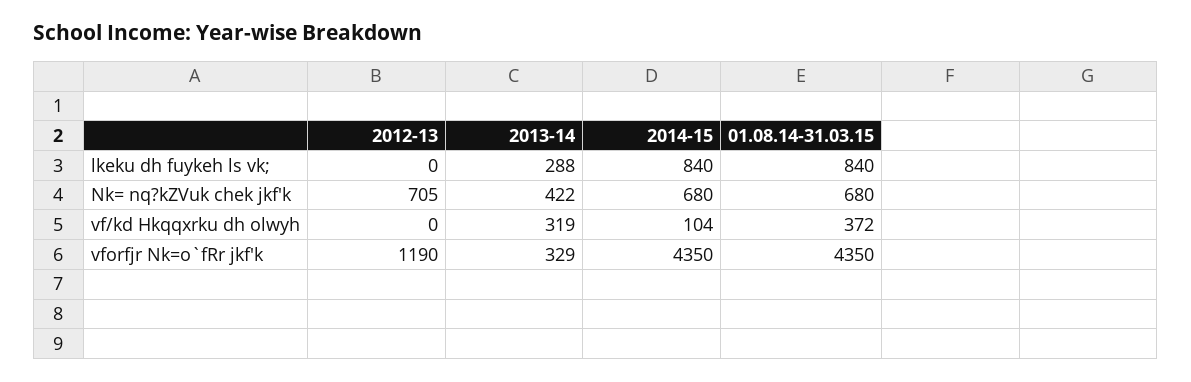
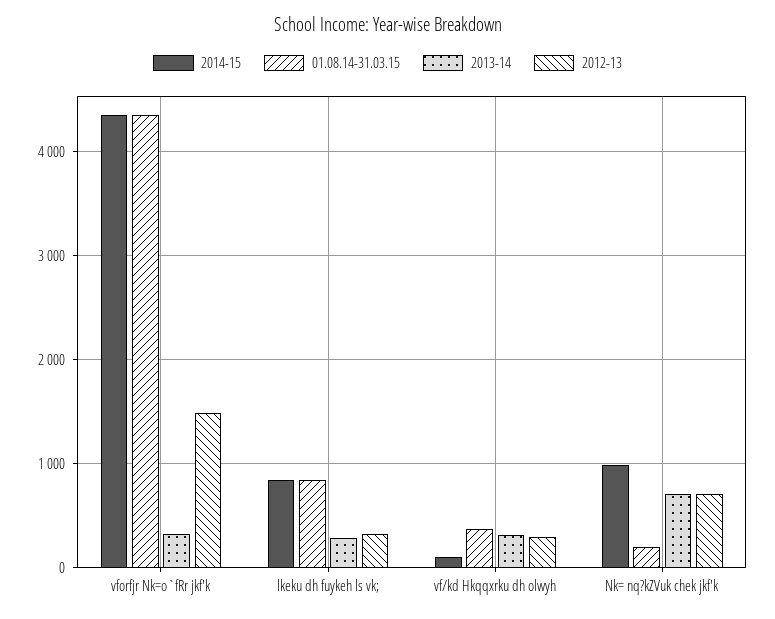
  {
    "2012-13": {
-     "lkeku dh fuykeh ls vk;": 0,
+     "lkeku dh fuykeh ls vk;": 300,
      "Nk= nq?kZVuk chek jkf'k": 705,
-     "vf/kd Hkqqxrku dh olwyh": 0,
+     "vf/kd Hkqqxrku dh olwyh": 300,
-     "vforfjr Nk=o`fRr jkf'k": 1190
+     "vforfjr Nk=o`fRr jkf'k": 1500
    },
    "2013-14": {
      "lkeku dh fuykeh ls vk;": 288,
-     "Nk= nq?kZVuk chek jkf'k": 422,
+     "Nk= nq?kZVuk chek jkf'k": 700,
      "vf/kd Hkqqxrku dh olwyh": 319,
      "vforfjr Nk=o`fRr jkf'k": 329
    },
    "2014-15": {
      "lkeku dh fuykeh ls vk;": 840,
-     "Nk= nq?kZVuk chek jkf'k": 680,
+     "Nk= nq?kZVuk chek jkf'k": 1000,
      "vf/kd Hkqqxrku dh olwyh": 104,
      "vforfjr Nk=o`fRr jkf'k": 4350
    },
    "01.08.14-31.03.15": {
      "lkeku dh fuykeh ls vk;": 840,
-     "Nk= nq?kZVuk chek jkf'k": 680,
+     "Nk= nq?kZVuk chek jkf'k": 200,
      "vf/kd Hkqqxrku dh olwyh": 372,
      "vforfjr Nk=o`fRr jkf'k": 4350
    }
  }

